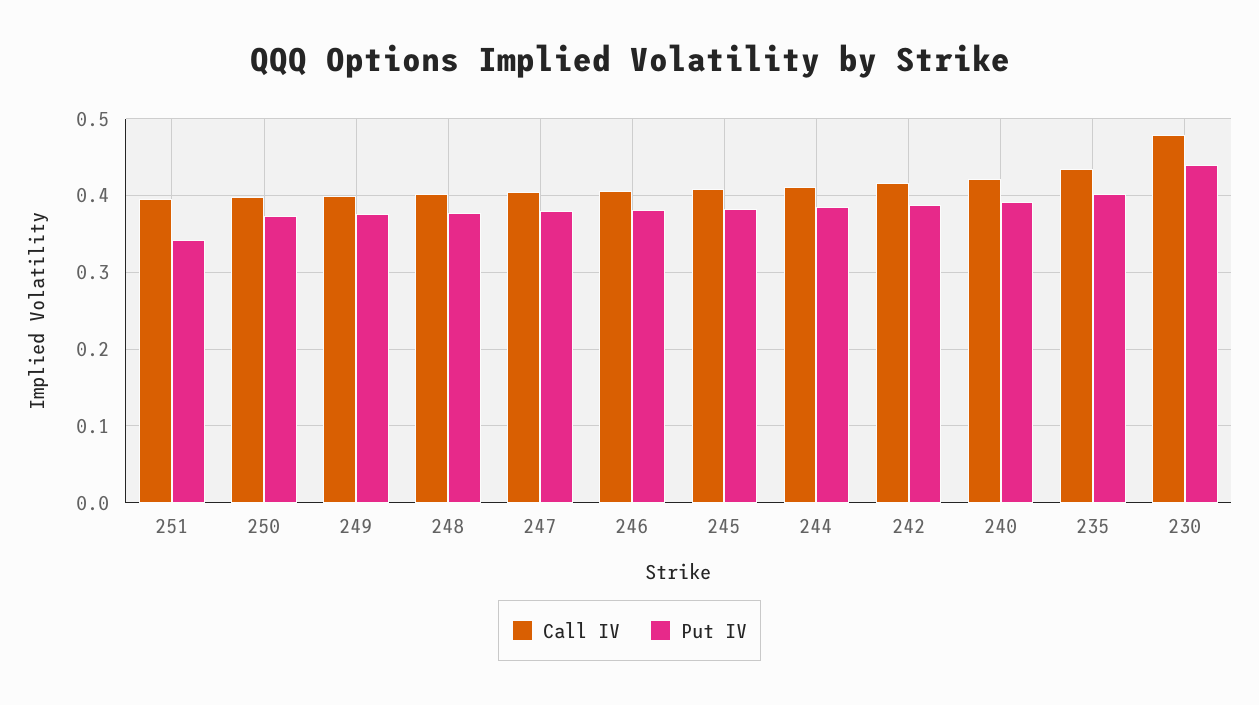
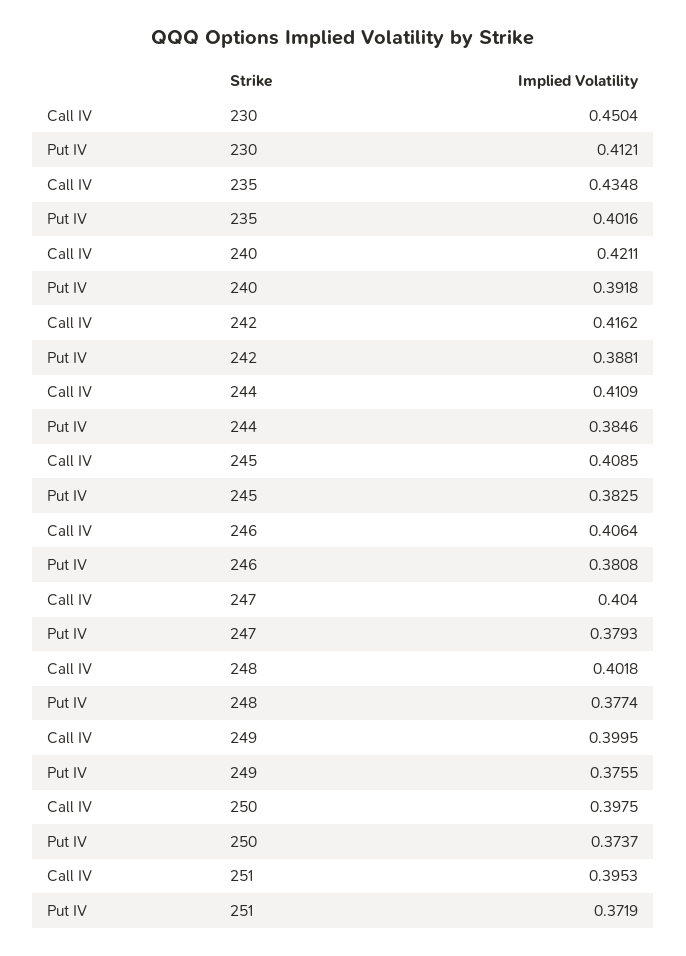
  {
    "Call IV": {
      "251": 0.3953,
      "250": 0.3975,
      "249": 0.3995,
      "248": 0.4018,
      "247": 0.404,
      "246": 0.4064,
      "245": 0.4085,
      "244": 0.4109,
      "242": 0.4162,
      "240": 0.4211,
      "235": 0.4348,
-     "230": 0.48
+     "230": 0.4504
    },
    "Put IV": {
-     "251": 0.34,
+     "251": 0.3719,
      "250": 0.3737,
      "249": 0.3755,
      "248": 0.3774,
      "247": 0.3793,
      "246": 0.3808,
      "245": 0.3825,
      "244": 0.3846,
      "242": 0.3881,
      "240": 0.3918,
      "235": 0.4016,
-     "230": 0.44
+     "230": 0.4121
    }
  }

